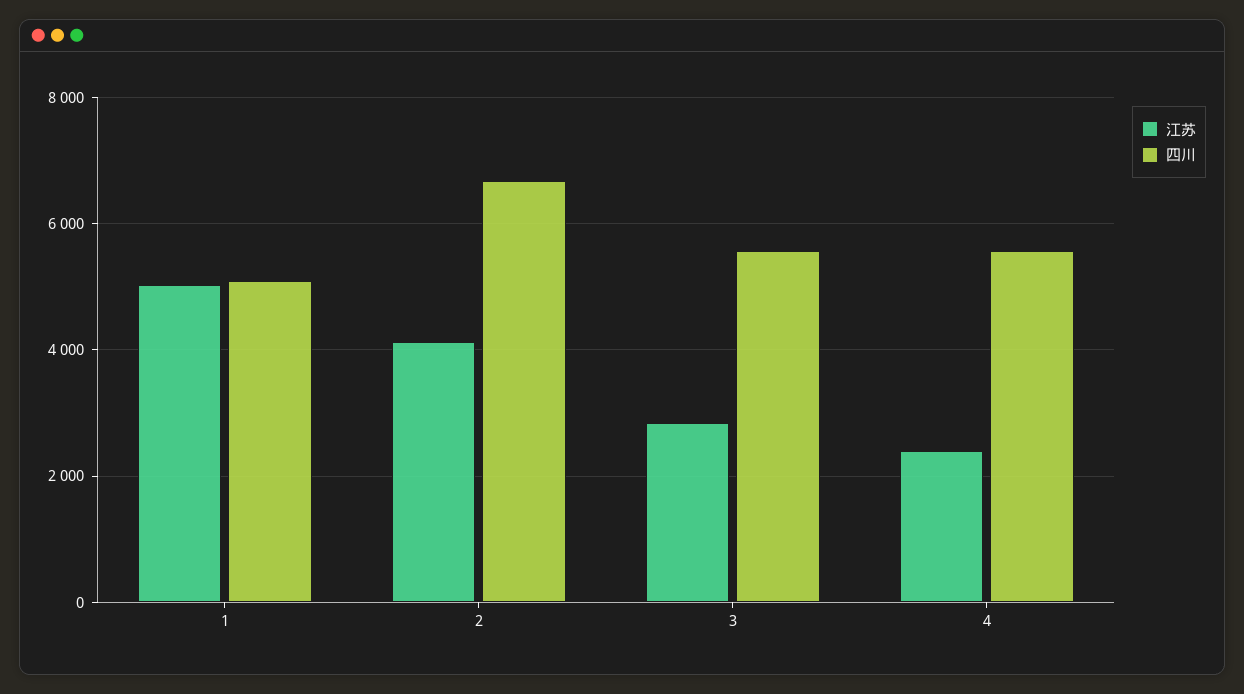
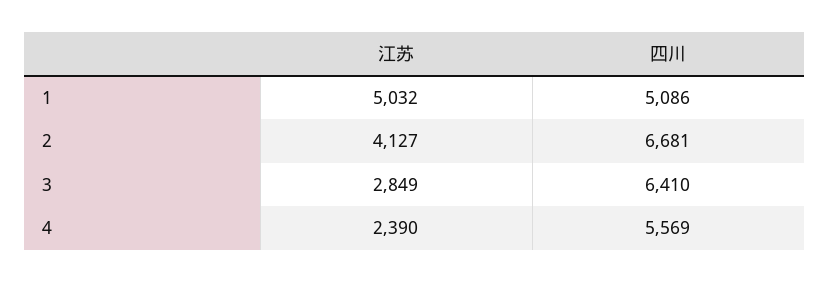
  {
    "江苏": {
      "1": 5032,
      "2": 4127,
      "3": 2849,
      "4": 2390
    },
    "四川": {
      "1": 5086,
      "2": 6681,
-     "3": 5600,
+     "3": 6410,
      "4": 5569
    }
  }

